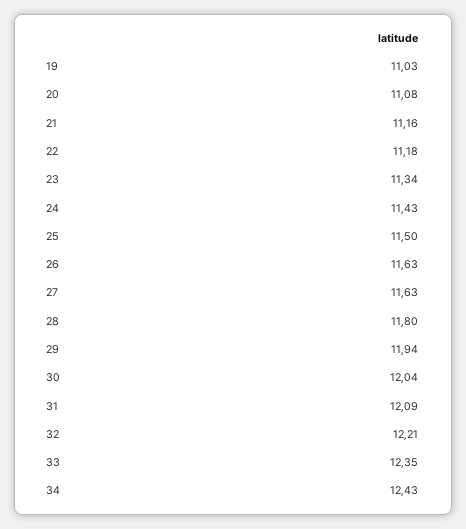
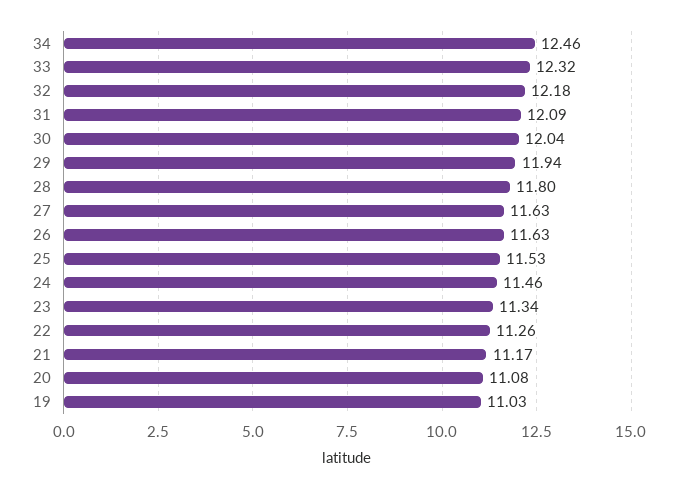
  {
    "19": 11.03,
    "20": 11.08,
-   "21": 11.16,
+   "21": 11.17,
-   "22": 11.18,
+   "22": 11.26,
    "23": 11.34,
-   "24": 11.43,
+   "24": 11.46,
-   "25": 11.5,
+   "25": 11.53,
    "26": 11.63,
    "27": 11.63,
    "28": 11.8,
    "29": 11.94,
    "30": 12.04,
    "31": 12.09,
-   "32": 12.21,
+   "32": 12.18,
-   "33": 12.35,
+   "33": 12.32,
-   "34": 12.43
+   "34": 12.46
  }

